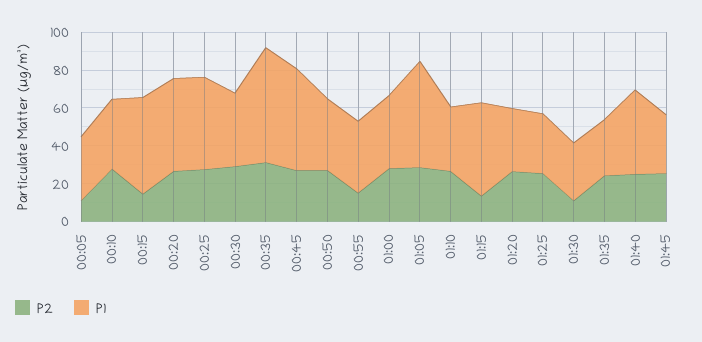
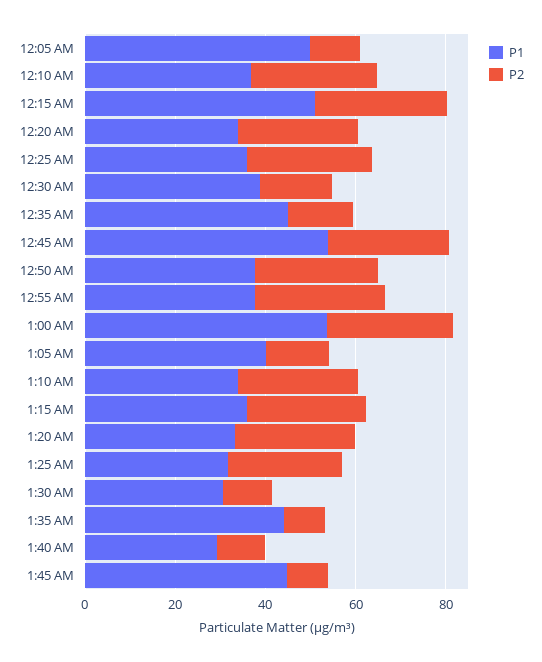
  {
    "P2": {
      "00:05": 10,
      "00:10": 30,
-     "00:15": 15,
+     "00:15": 30,
      "00:20": 25,
      "00:25": 30,
-     "00:30": 30,
+     "00:30": 15,
-     "00:35": 30,
+     "00:35": 15,
      "00:45": 25,
      "00:50": 25,
-     "00:55": 15,
+     "00:55": 30,
      "01:00": 30,
-     "01:05": 30,
+     "01:05": 15,
      "01:10": 25,
-     "01:15": 15,
+     "01:15": 25,
      "01:20": 25,
      "01:25": 25,
      "01:30": 10,
-     "01:35": 25,
+     "01:35": 10,
-     "01:40": 25,
+     "01:40": 10,
-     "01:45": 25
+     "01:45": 10
    },
    "P1": {
-     "00:05": 35,
+     "00:05": 50,
      "00:10": 35,
      "00:15": 50,
-     "00:20": 50,
+     "00:20": 35,
-     "00:25": 50,
+     "00:25": 35,
      "00:30": 40,
-     "00:35": 60,
+     "00:35": 45,
      "00:45": 55,
      "00:50": 40,
      "00:55": 40,
-     "01:00": 40,
+     "01:00": 55,
-     "01:05": 55,
+     "01:05": 40,
      "01:10": 35,
-     "01:15": 50,
+     "01:15": 35,
      "01:20": 35,
      "01:25": 30,
      "01:30": 30,
-     "01:35": 30,
+     "01:35": 45,
-     "01:40": 45,
+     "01:40": 30,
-     "01:45": 30
+     "01:45": 45
    }
  }

